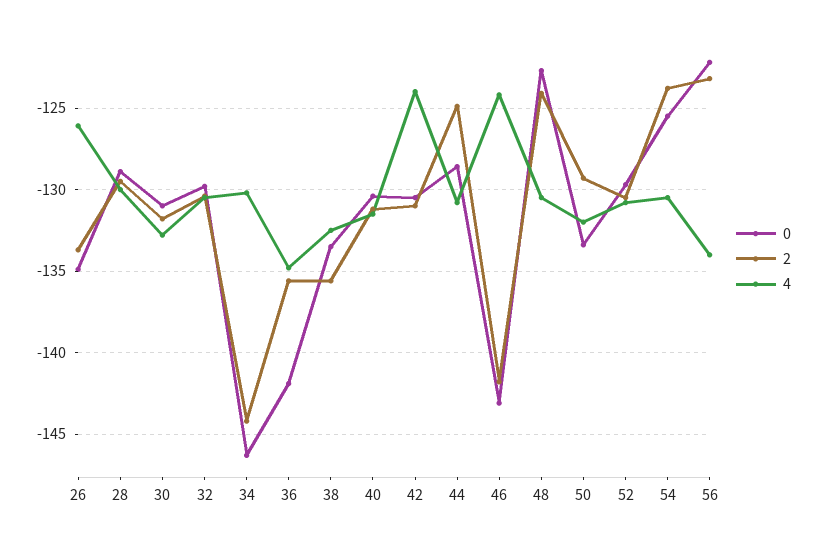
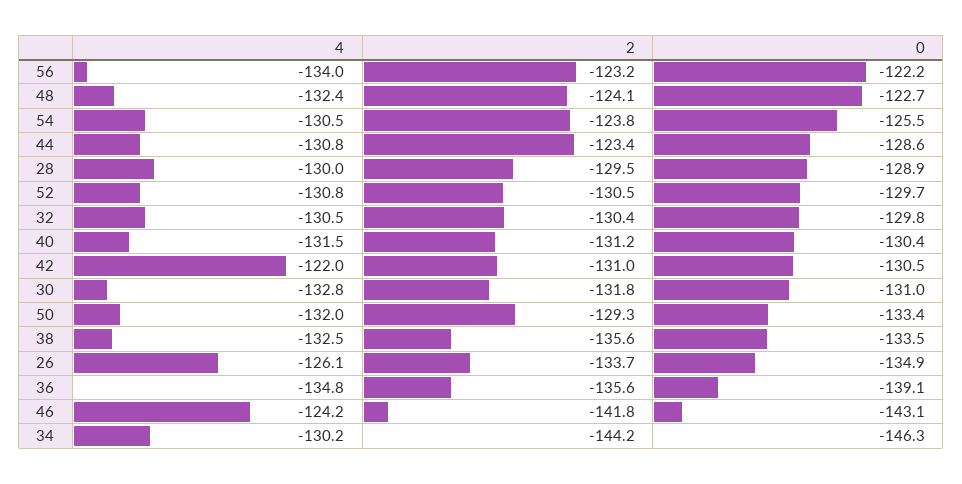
  {
    "0": {
      "26": -134.9,
      "28": -128.9,
      "30": -131,
      "32": -129.8,
      "34": -146.3,
-     "36": -142,
+     "36": -139.1,
      "38": -133.5,
      "40": -130.4,
      "42": -130.5,
      "44": -128.6,
      "46": -143.1,
      "48": -122.7,
      "50": -133.4,
      "52": -129.7,
      "54": -125.5,
      "56": -122.2
    },
    "2": {
      "26": -133.7,
      "28": -129.5,
      "30": -131.8,
      "32": -130.4,
      "34": -144.2,
      "36": -135.6,
      "38": -135.6,
      "40": -131.2,
      "42": -131,
-     "44": -125,
+     "44": -123.4,
      "46": -141.8,
      "48": -124.1,
      "50": -129.3,
      "52": -130.5,
      "54": -123.8,
      "56": -123.2
    },
    "4": {
      "26": -126.1,
      "28": -130,
      "30": -132.8,
      "32": -130.5,
      "34": -130.2,
      "36": -134.8,
      "38": -132.5,
      "40": -131.5,
-     "42": -124,
+     "42": -122,
      "44": -130.8,
      "46": -124.2,
-     "48": -130.5,
+     "48": -132.4,
      "50": -132,
      "52": -130.8,
      "54": -130.5,
      "56": -134
    }
  }

